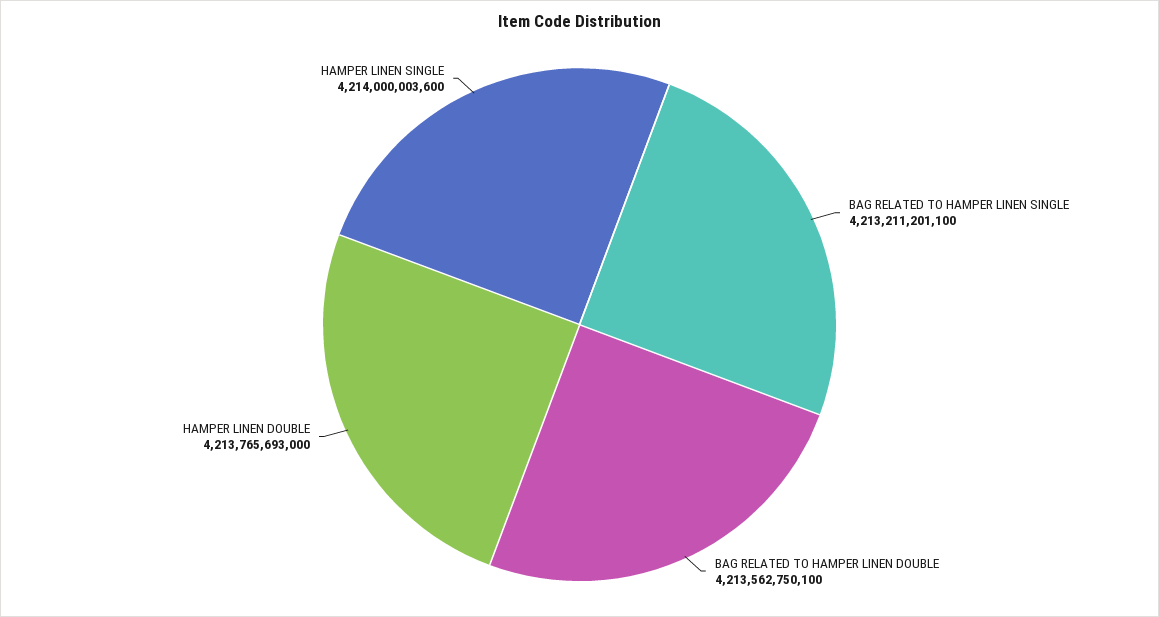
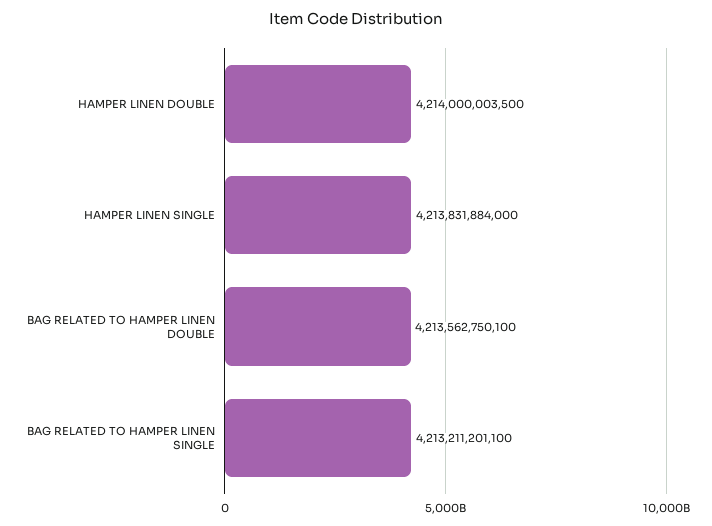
  {
    "BAG RELATED TO HAMPER LINEN SINGLE": 4213211201100,
    "BAG RELATED TO HAMPER LINEN DOUBLE": 4213562750100,
-   "HAMPER LINEN DOUBLE": 4213765693000,
+   "HAMPER LINEN DOUBLE": 4214000003500,
-   "HAMPER LINEN SINGLE": 4214000003600
+   "HAMPER LINEN SINGLE": 4213831884000
  }

